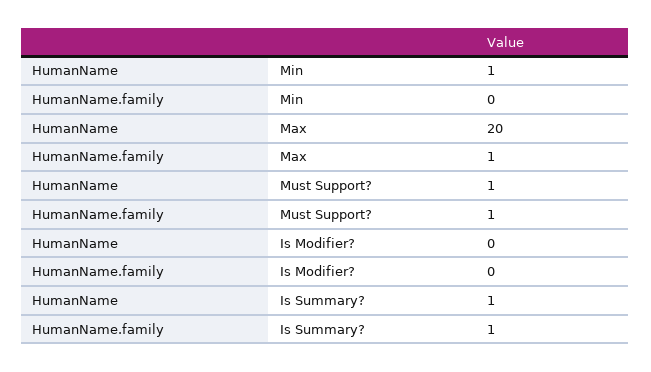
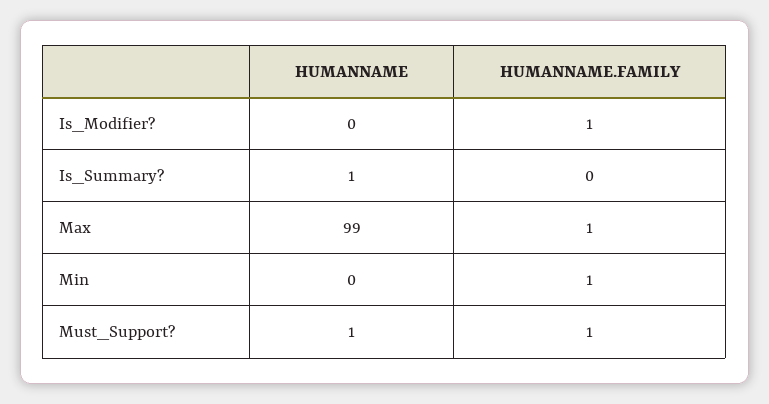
  {
    "HumanName": {
-     "Min": 1,
+     "Min": 0,
-     "Max": 20,
+     "Max": 99,
      "Must Support?": 1,
      "Is Modifier?": 0,
      "Is Summary?": 1
    },
    "HumanName.family": {
-     "Min": 0,
+     "Min": 1,
      "Max": 1,
      "Must Support?": 1,
-     "Is Modifier?": 0,
+     "Is Modifier?": 1,
-     "Is Summary?": 1
+     "Is Summary?": 0
    }
  }

